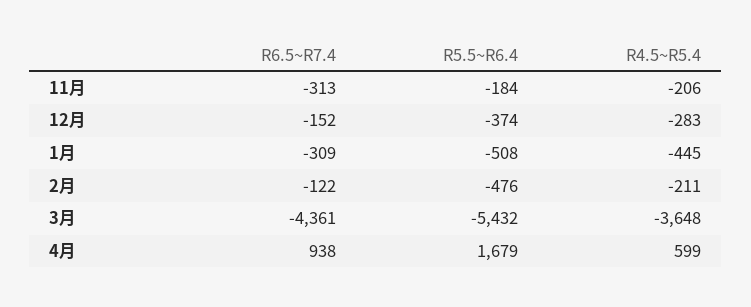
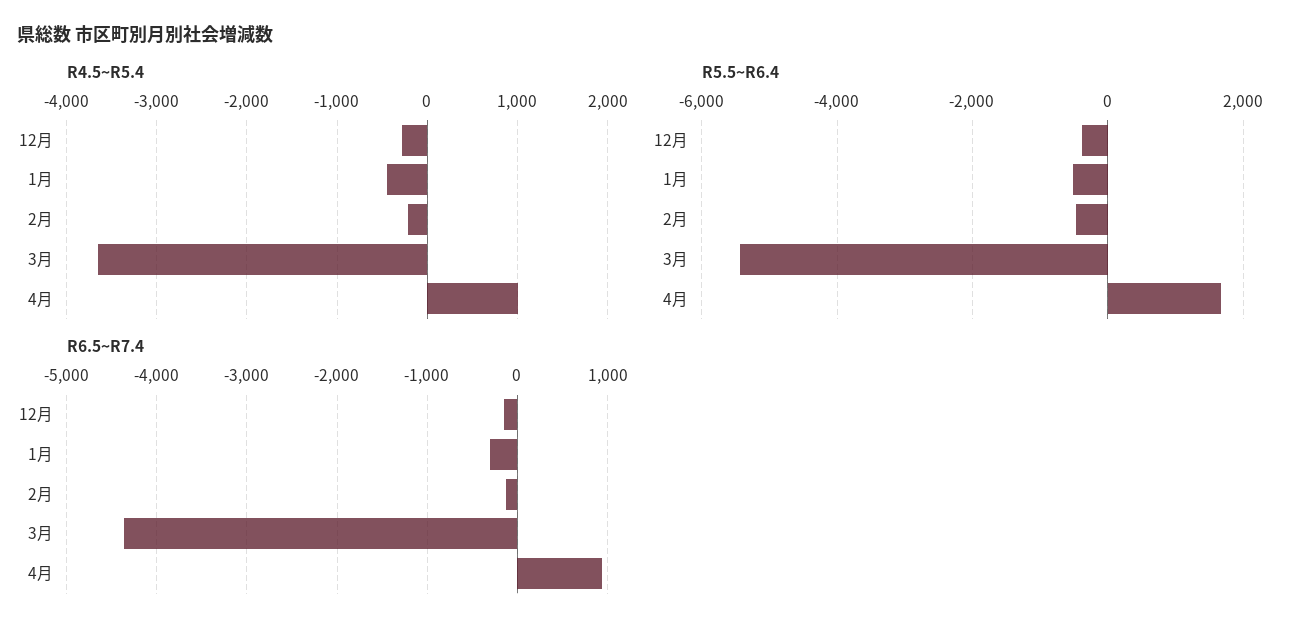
  {
    "R6.5~R7.4": {
-     "11月": -313,
      "12月": -152,
      "1月": -309,
      "2月": -122,
      "3月": -4361,
      "4月": 938
    },
    "R5.5~R6.4": {
-     "11月": -184,
      "12月": -374,
      "1月": -508,
      "2月": -476,
      "3月": -5432,
      "4月": 1679
    },
    "R4.5~R5.4": {
-     "11月": -206,
      "12月": -283,
      "1月": -445,
      "2月": -211,
      "3月": -3648,
-     "4月": 599
+     "4月": 1000
    }
  }

